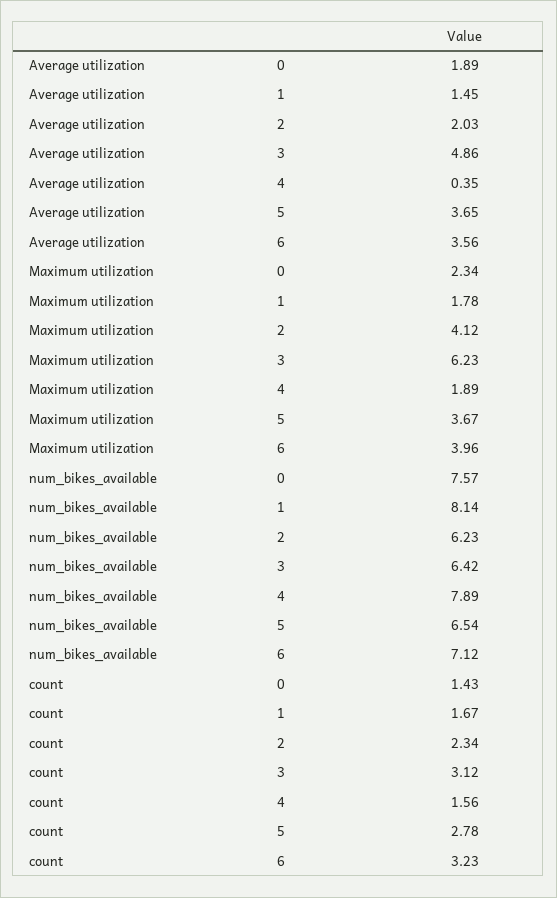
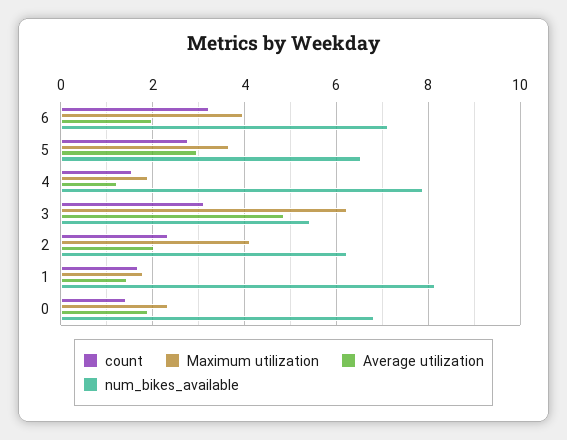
  {
    "Average utilization": {
      "0": 1.89,
      "1": 1.45,
      "2": 2.03,
      "3": 4.86,
-     "4": 0.35,
+     "4": 1.2,
-     "5": 3.65,
+     "5": 3,
-     "6": 3.56
+     "6": 2
    },
    "Maximum utilization": {
      "0": 2.34,
      "1": 1.78,
      "2": 4.12,
      "3": 6.23,
      "4": 1.89,
      "5": 3.67,
      "6": 3.96
    },
    "num_bikes_available": {
-     "0": 7.57,
+     "0": 6.8,
      "1": 8.14,
      "2": 6.23,
-     "3": 6.42,
+     "3": 5.4,
      "4": 7.89,
      "5": 6.54,
      "6": 7.12
    },
    "count": {
      "0": 1.43,
      "1": 1.67,
      "2": 2.34,
      "3": 3.12,
      "4": 1.56,
      "5": 2.78,
      "6": 3.23
    }
  }

